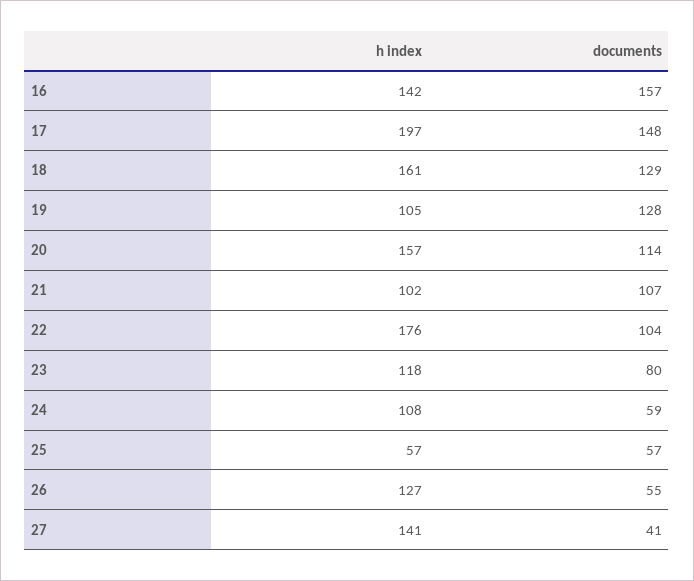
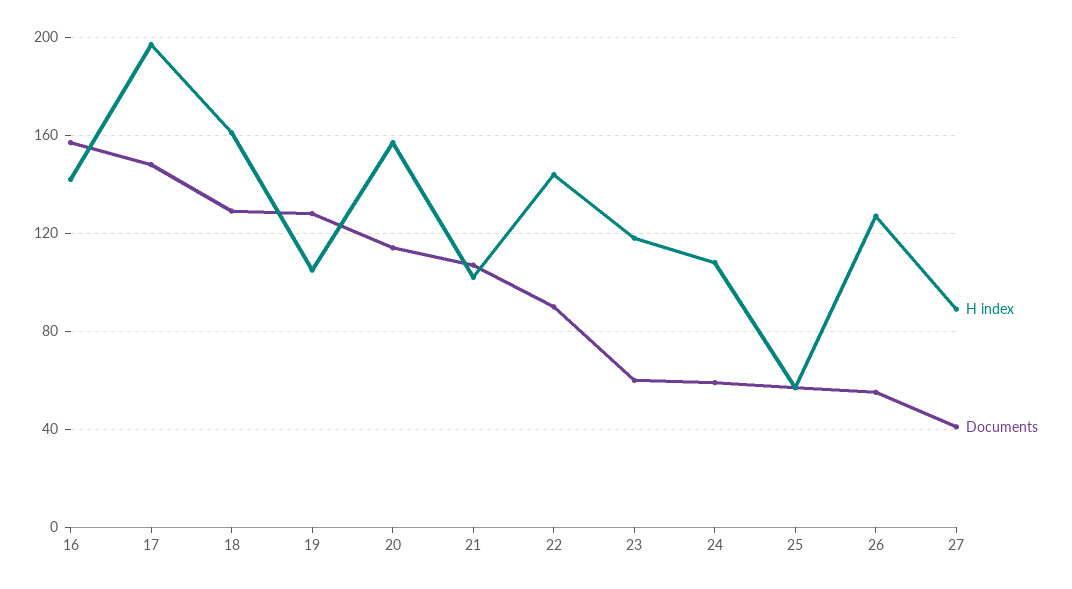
  {
    "h index": {
      "16": 142,
      "17": 197,
      "18": 161,
      "19": 105,
      "20": 157,
      "21": 102,
-     "22": 176,
+     "22": 145,
      "23": 118,
      "24": 108,
      "25": 57,
      "26": 127,
-     "27": 141
+     "27": 90
    },
    "documents": {
      "16": 157,
      "17": 148,
      "18": 129,
      "19": 128,
      "20": 114,
      "21": 107,
-     "22": 104,
+     "22": 90,
-     "23": 80,
+     "23": 60,
      "24": 59,
      "25": 57,
      "26": 55,
      "27": 41
    }
  }

